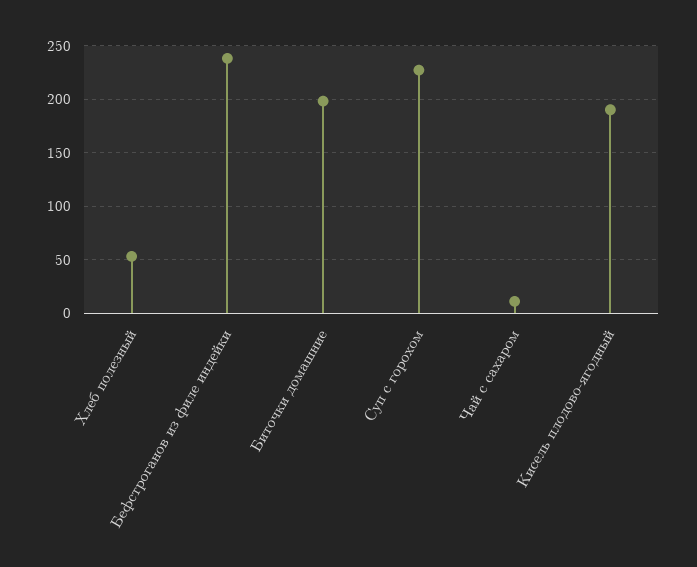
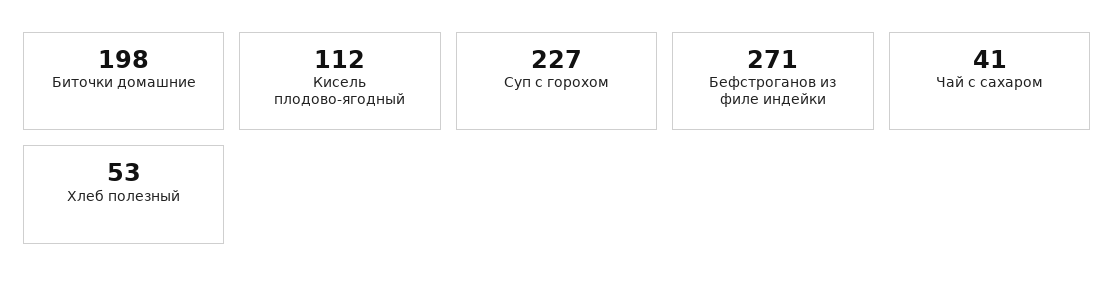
  {
    "Хлеб полезный": 53,
-   "Бефстроганов из филе индейки": 240,
+   "Бефстроганов из филе индейки": 271,
    "Биточки домашние": 198,
    "Суп с горохом": 227,
-   "Чай с сахаром": 10,
+   "Чай с сахаром": 41,
-   "Кисель плодово-ягодный": 190
+   "Кисель плодово-ягодный": 112
  }

